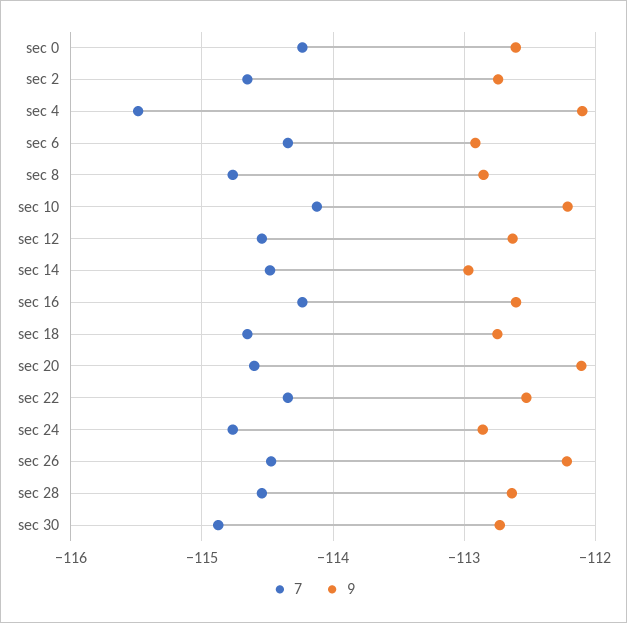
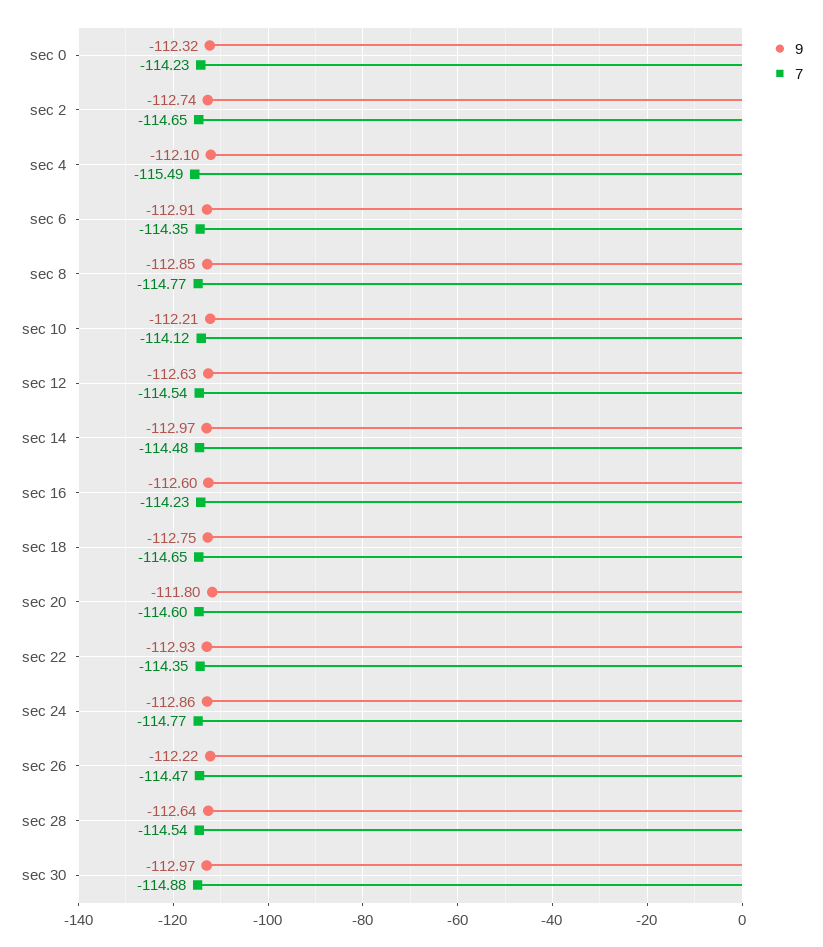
  {
    "7": {
      "sec 0": -114.23,
      "sec 2": -114.65,
      "sec 4": -115.49,
      "sec 6": -114.35,
      "sec 8": -114.77,
      "sec 10": -114.12,
      "sec 12": -114.54,
      "sec 14": -114.48,
      "sec 16": -114.23,
      "sec 18": -114.65,
      "sec 20": -114.6,
      "sec 22": -114.35,
      "sec 24": -114.77,
      "sec 26": -114.47,
      "sec 28": -114.54,
      "sec 30": -114.88
    },
    "9": {
-     "sec 0": -112.6,
+     "sec 0": -112.32,
      "sec 2": -112.74,
      "sec 4": -112.1,
      "sec 6": -112.91,
      "sec 8": -112.85,
      "sec 10": -112.21,
      "sec 12": -112.63,
      "sec 14": -112.97,
      "sec 16": -112.6,
      "sec 18": -112.75,
-     "sec 20": -112.1,
+     "sec 20": -111.8,
-     "sec 22": -112.5,
+     "sec 22": -112.93,
      "sec 24": -112.86,
      "sec 26": -112.22,
      "sec 28": -112.64,
-     "sec 30": -112.7
+     "sec 30": -112.97
    }
  }

